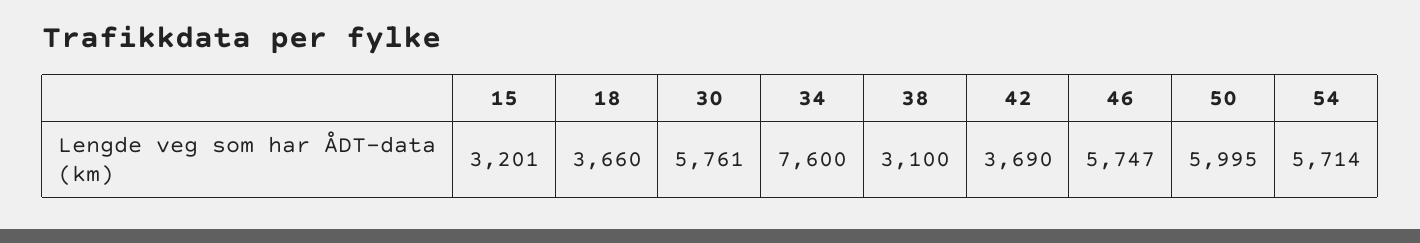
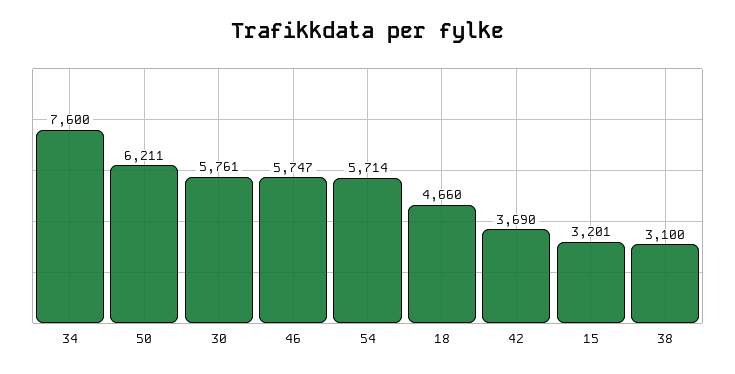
  {
    "15": 3201,
-   "18": 3660,
+   "18": 4660,
    "30": 5761,
    "34": 7600,
    "38": 3100,
    "42": 3690,
    "46": 5747,
-   "50": 5995,
+   "50": 6211,
    "54": 5714
  }

